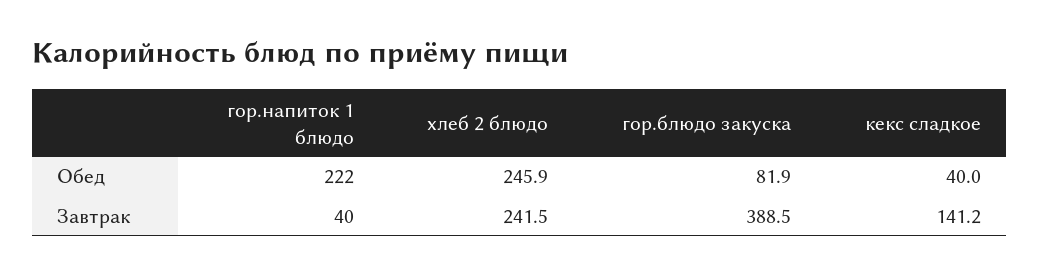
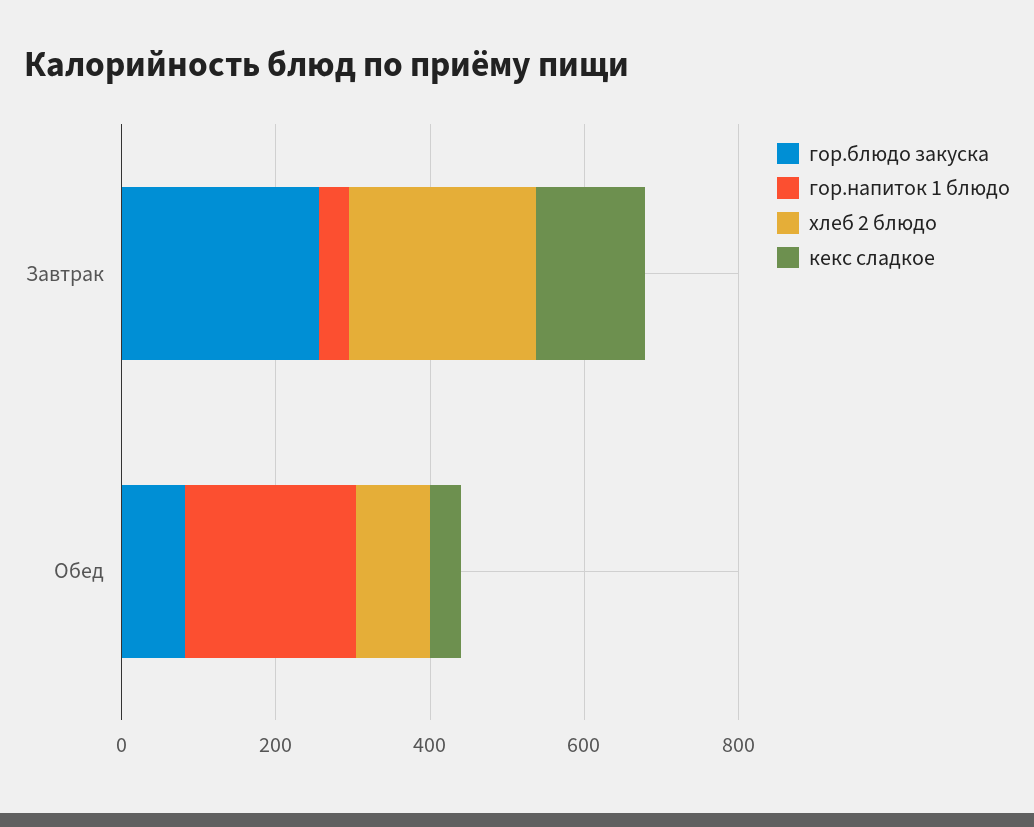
  {
    "гор.напиток 1 блюдо": {
      "Обед": 222,
      "Завтрак": 40
    },
    "хлеб 2 блюдо": {
-     "Обед": 245.9,
+     "Обед": 100,
      "Завтрак": 241.5
    },
    "гор.блюдо закуска": {
      "Обед": 81.9,
-     "Завтрак": 388.5
+     "Завтрак": 250
    },
    "кекс сладкое": {
      "Обед": 40,
      "Завтрак": 141.2
    }
  }

